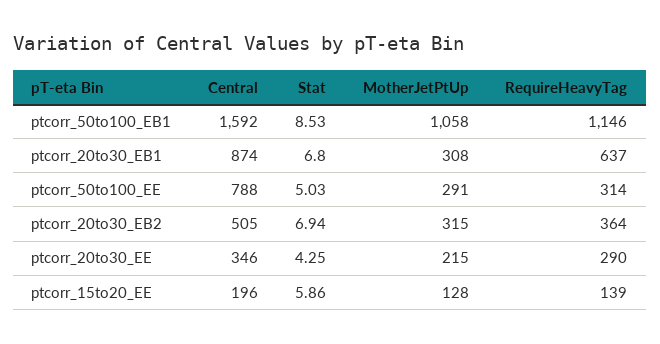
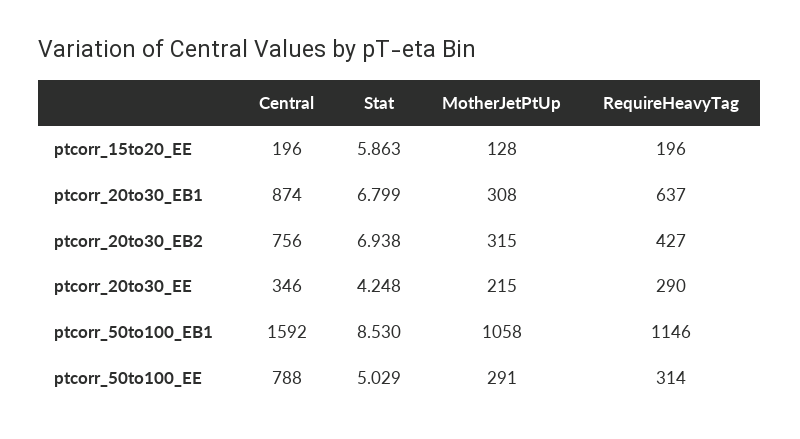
  {
    "Central": {
      "ptcorr_50to100_EB1": 1592,
      "ptcorr_20to30_EB1": 874,
      "ptcorr_50to100_EE": 788,
-     "ptcorr_20to30_EB2": 505,
+     "ptcorr_20to30_EB2": 756,
      "ptcorr_20to30_EE": 346,
      "ptcorr_15to20_EE": 196
    },
    "Stat": {
      "ptcorr_50to100_EB1": 8.53,
      "ptcorr_20to30_EB1": 6.799,
      "ptcorr_50to100_EE": 5.029,
      "ptcorr_20to30_EB2": 6.938,
      "ptcorr_20to30_EE": 4.248,
      "ptcorr_15to20_EE": 5.863
    },
    "MotherJetPtUp": {
      "ptcorr_50to100_EB1": 1058,
      "ptcorr_20to30_EB1": 308,
      "ptcorr_50to100_EE": 291,
      "ptcorr_20to30_EB2": 315,
      "ptcorr_20to30_EE": 215,
      "ptcorr_15to20_EE": 128
    },
    "RequireHeavyTag": {
      "ptcorr_50to100_EB1": 1146,
      "ptcorr_20to30_EB1": 637,
      "ptcorr_50to100_EE": 314,
-     "ptcorr_20to30_EB2": 364,
+     "ptcorr_20to30_EB2": 427,
      "ptcorr_20to30_EE": 290,
-     "ptcorr_15to20_EE": 139
+     "ptcorr_15to20_EE": 196
    }
  }

